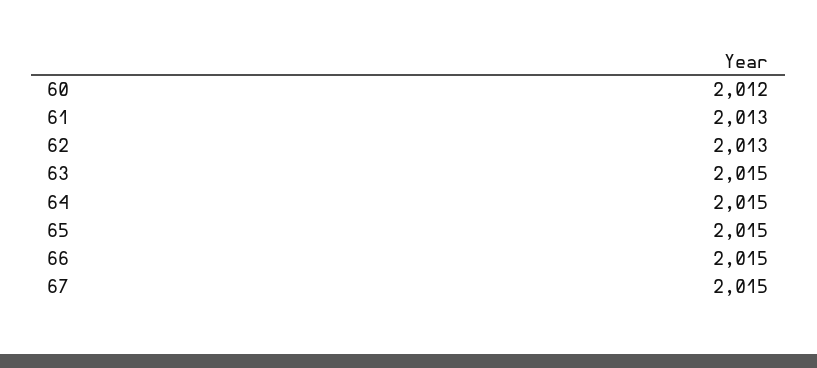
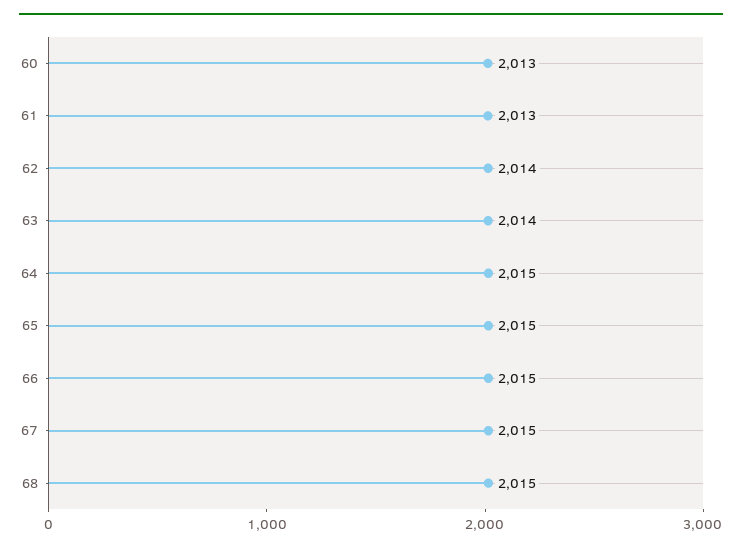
  {
-   "60": 2012,
+   "60": 2013,
    "61": 2013,
-   "62": 2013,
+   "62": 2014,
-   "63": 2015,
+   "63": 2014,
    "64": 2015,
    "65": 2015,
    "66": 2015,
-   "67": 2015
+   "67": 2015,
+   "68": 2015
  }

